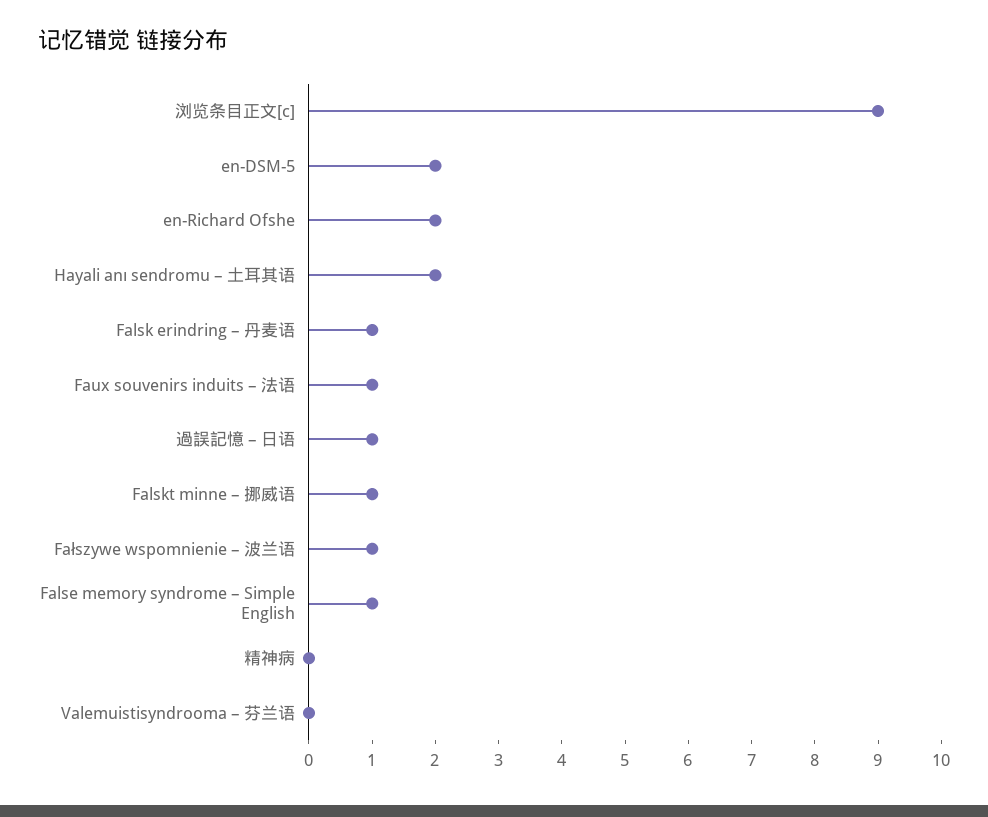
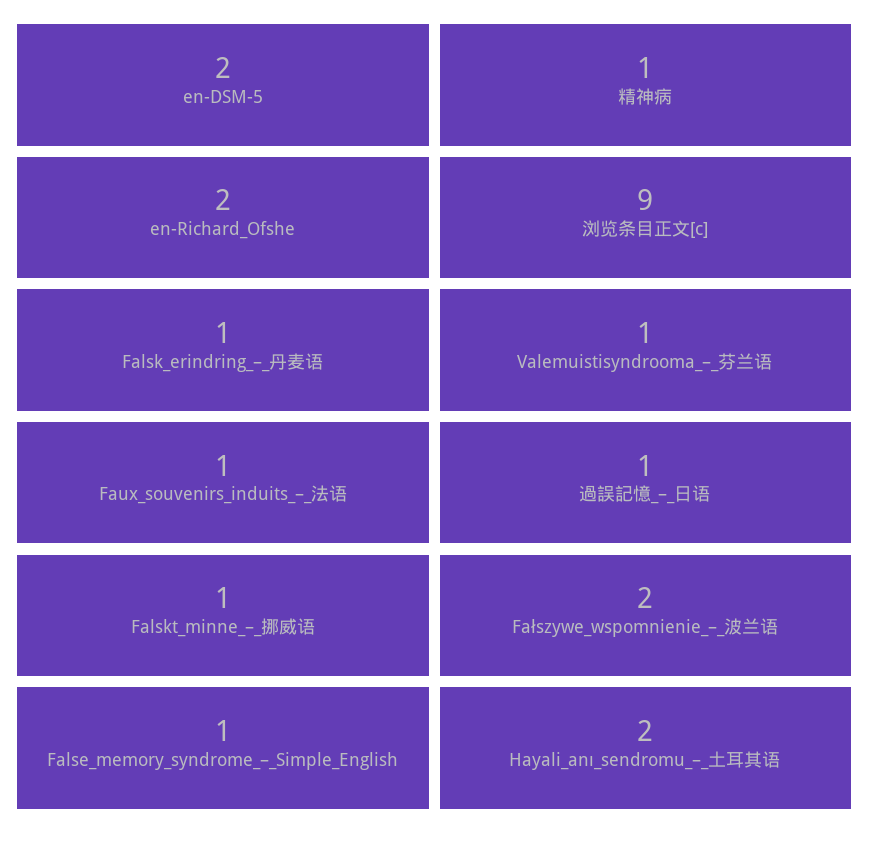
  {
    "浏览条目正文[c]": 9,
    "en-DSM-5": 2,
    "en-Richard Ofshe": 2,
    "Hayali anı sendromu – 土耳其语": 2,
    "Falsk erindring – 丹麦语": 1,
    "Faux souvenirs induits – 法语": 1,
    "過誤記憶 – 日语": 1,
    "Falskt minne – 挪威语": 1,
-   "Fałszywe wspomnienie – 波兰语": 1,
+   "Fałszywe wspomnienie – 波兰语": 2,
    "False memory syndrome – Simple English": 1,
-   "精神病": 0,
+   "精神病": 1,
-   "Valemuistisyndrooma – 芬兰语": 0
+   "Valemuistisyndrooma – 芬兰语": 1
  }

